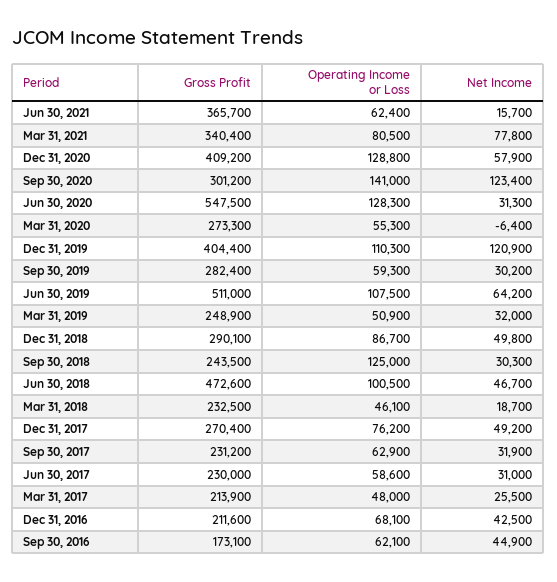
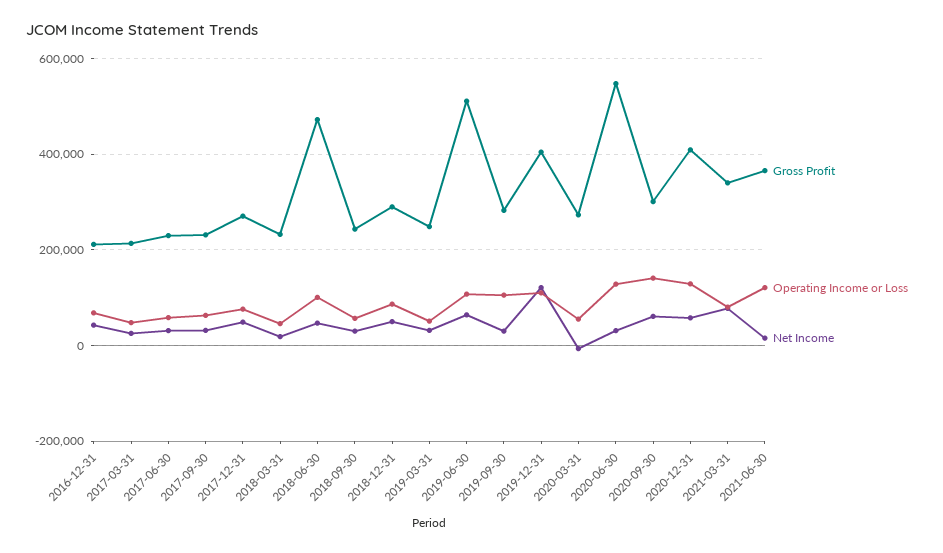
  {
    "Gross Profit": {
      "Jun 30, 2021": 365700,
      "Mar 31, 2021": 340400,
      "Dec 31, 2020": 409200,
      "Sep 30, 2020": 301200,
      "Jun 30, 2020": 547500,
      "Mar 31, 2020": 273300,
      "Dec 31, 2019": 404400,
      "Sep 30, 2019": 282400,
      "Jun 30, 2019": 511000,
      "Mar 31, 2019": 248900,
      "Dec 31, 2018": 290100,
      "Sep 30, 2018": 243500,
      "Jun 30, 2018": 472600,
      "Mar 31, 2018": 232500,
      "Dec 31, 2017": 270400,
      "Sep 30, 2017": 231200,
      "Jun 30, 2017": 230000,
      "Mar 31, 2017": 213900,
-     "Dec 31, 2016": 211600,
+     "Dec 31, 2016": 211600
-     "Sep 30, 2016": 173100
    },
    "Operating Income or Loss": {
-     "Jun 30, 2021": 62400,
+     "Jun 30, 2021": 120000,
      "Mar 31, 2021": 80500,
      "Dec 31, 2020": 128800,
      "Sep 30, 2020": 141000,
      "Jun 30, 2020": 128300,
      "Mar 31, 2020": 55300,
      "Dec 31, 2019": 110300,
-     "Sep 30, 2019": 59300,
+     "Sep 30, 2019": 100000,
      "Jun 30, 2019": 107500,
      "Mar 31, 2019": 50900,
      "Dec 31, 2018": 86700,
-     "Sep 30, 2018": 125000,
+     "Sep 30, 2018": 60000,
      "Jun 30, 2018": 100500,
      "Mar 31, 2018": 46100,
      "Dec 31, 2017": 76200,
      "Sep 30, 2017": 62900,
      "Jun 30, 2017": 58600,
      "Mar 31, 2017": 48000,
-     "Dec 31, 2016": 68100,
+     "Dec 31, 2016": 68100
-     "Sep 30, 2016": 62100
    },
    "Net Income": {
      "Jun 30, 2021": 15700,
      "Mar 31, 2021": 77800,
      "Dec 31, 2020": 57900,
-     "Sep 30, 2020": 123400,
+     "Sep 30, 2020": 60000,
      "Jun 30, 2020": 31300,
      "Mar 31, 2020": -6400,
      "Dec 31, 2019": 120900,
      "Sep 30, 2019": 30200,
      "Jun 30, 2019": 64200,
      "Mar 31, 2019": 32000,
      "Dec 31, 2018": 49800,
      "Sep 30, 2018": 30300,
      "Jun 30, 2018": 46700,
      "Mar 31, 2018": 18700,
      "Dec 31, 2017": 49200,
      "Sep 30, 2017": 31900,
      "Jun 30, 2017": 31000,
      "Mar 31, 2017": 25500,
-     "Dec 31, 2016": 42500,
+     "Dec 31, 2016": 42500
-     "Sep 30, 2016": 44900
    }
  }

